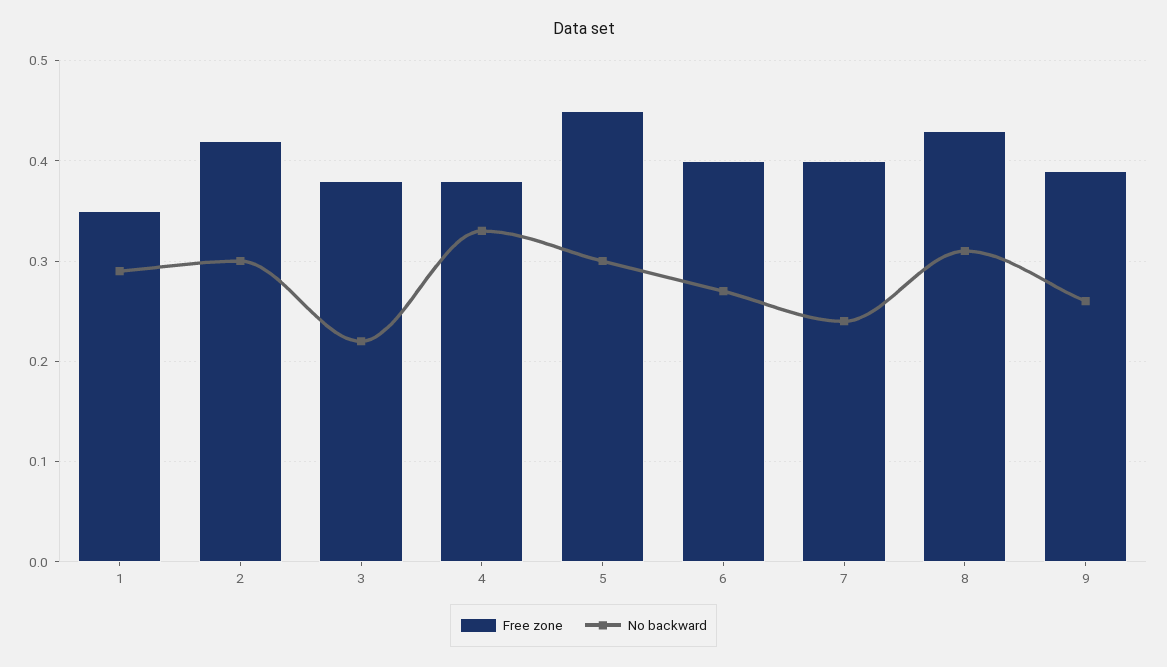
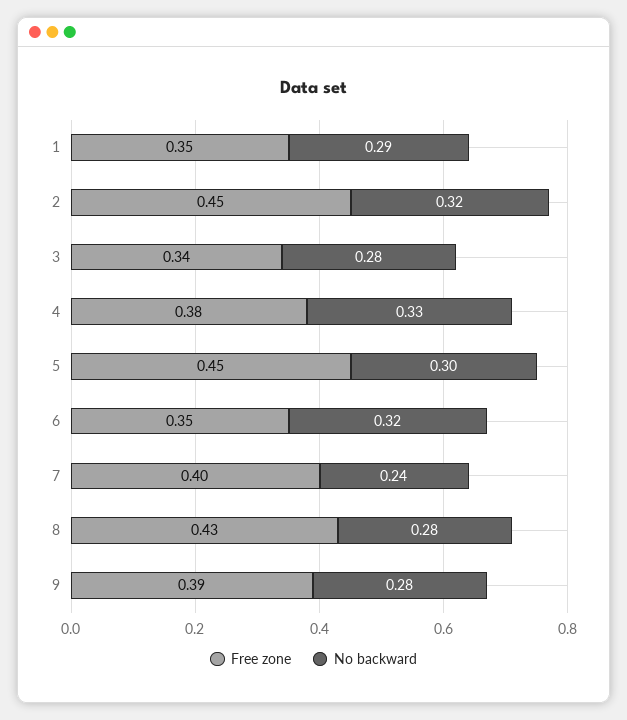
  {
    "Free zone": {
      "1": 0.35,
-     "2": 0.42,
+     "2": 0.45,
-     "3": 0.38,
+     "3": 0.34,
      "4": 0.38,
      "5": 0.45,
-     "6": 0.4,
+     "6": 0.35,
      "7": 0.4,
      "8": 0.43,
      "9": 0.39
    },
    "No backward": {
      "1": 0.29,
-     "2": 0.3,
+     "2": 0.32,
-     "3": 0.22,
+     "3": 0.28,
      "4": 0.33,
      "5": 0.3,
-     "6": 0.27,
+     "6": 0.32,
      "7": 0.24,
-     "8": 0.31,
+     "8": 0.28,
-     "9": 0.26
+     "9": 0.28
    }
  }

